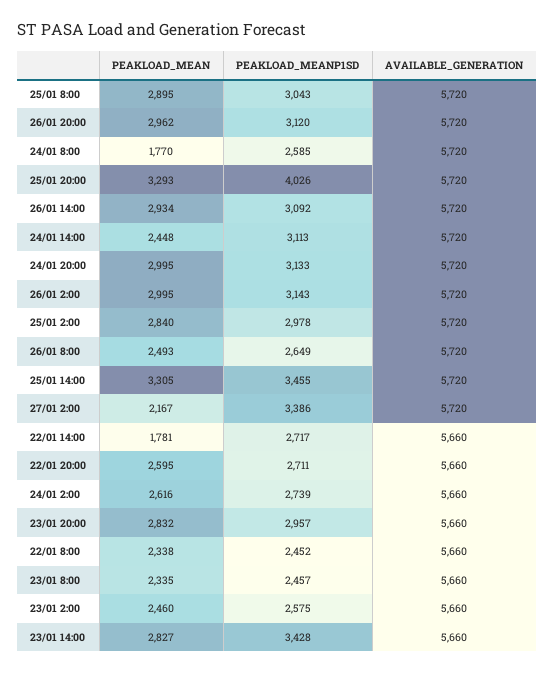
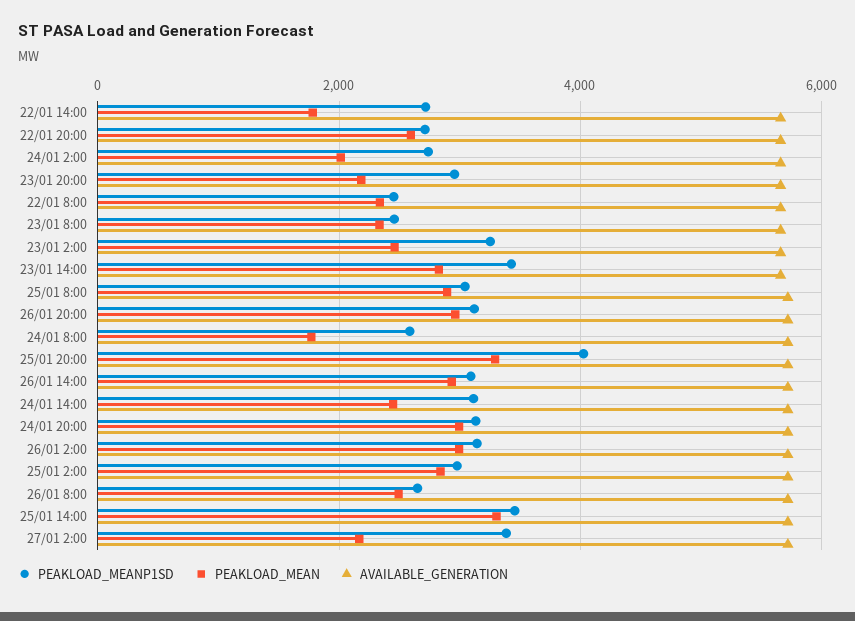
  {
    "PEAKLOAD_MEAN": {
      "25/01 8:00": 2895,
      "26/01 20:00": 2962,
      "24/01 8:00": 1770,
      "25/01 20:00": 3293,
      "26/01 14:00": 2934,
      "24/01 14:00": 2448,
      "24/01 20:00": 2995,
      "26/01 2:00": 2995,
      "25/01 2:00": 2840,
      "26/01 8:00": 2493,
      "25/01 14:00": 3305,
      "27/01 2:00": 2167,
      "22/01 14:00": 1781,
      "22/01 20:00": 2595,
-     "24/01 2:00": 2616,
+     "24/01 2:00": 2000,
-     "23/01 20:00": 2832,
+     "23/01 20:00": 2200,
      "22/01 8:00": 2338,
      "23/01 8:00": 2335,
      "23/01 2:00": 2460,
      "23/01 14:00": 2827
    },
    "PEAKLOAD_MEANP1SD": {
      "25/01 8:00": 3043,
      "26/01 20:00": 3120,
      "24/01 8:00": 2585,
      "25/01 20:00": 4026,
      "26/01 14:00": 3092,
      "24/01 14:00": 3113,
      "24/01 20:00": 3133,
      "26/01 2:00": 3143,
      "25/01 2:00": 2978,
      "26/01 8:00": 2649,
      "25/01 14:00": 3455,
      "27/01 2:00": 3386,
      "22/01 14:00": 2717,
      "22/01 20:00": 2711,
      "24/01 2:00": 2739,
      "23/01 20:00": 2957,
      "22/01 8:00": 2452,
      "23/01 8:00": 2457,
-     "23/01 2:00": 2575,
+     "23/01 2:00": 3200,
      "23/01 14:00": 3428
    },
    "AVAILABLE_GENERATION": {
      "25/01 8:00": 5720,
      "26/01 20:00": 5720,
      "24/01 8:00": 5720,
      "25/01 20:00": 5720,
      "26/01 14:00": 5720,
      "24/01 14:00": 5720,
      "24/01 20:00": 5720,
      "26/01 2:00": 5720,
      "25/01 2:00": 5720,
      "26/01 8:00": 5720,
      "25/01 14:00": 5720,
      "27/01 2:00": 5720,
      "22/01 14:00": 5660,
      "22/01 20:00": 5660,
      "24/01 2:00": 5660,
      "23/01 20:00": 5660,
      "22/01 8:00": 5660,
      "23/01 8:00": 5660,
      "23/01 2:00": 5660,
      "23/01 14:00": 5660
    }
  }

